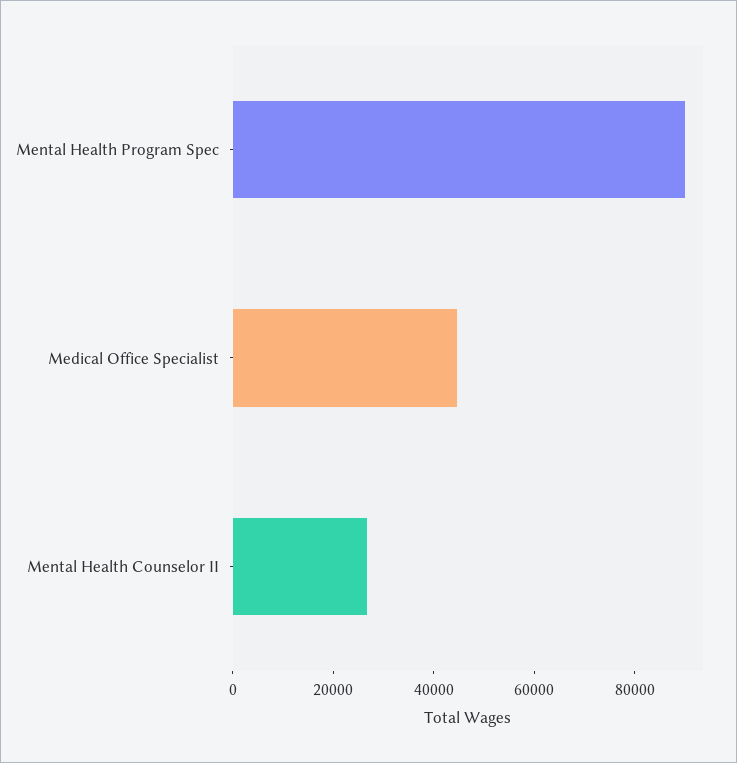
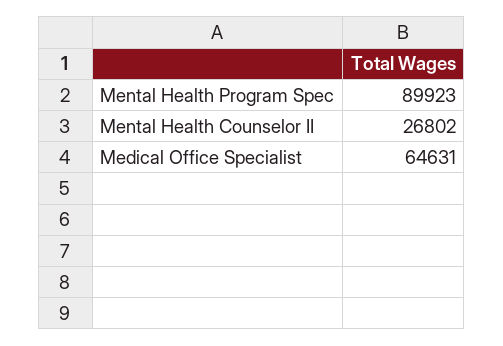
  {
    "Mental Health Program Spec": 89923,
-   "Medical Office Specialist": 45000,
+   "Medical Office Specialist": 64631,
    "Mental Health Counselor II": 26802
  }

